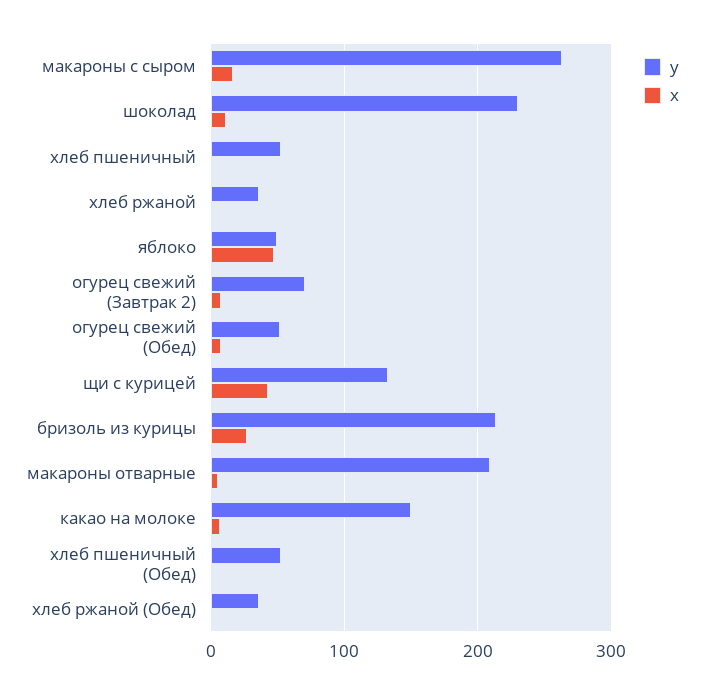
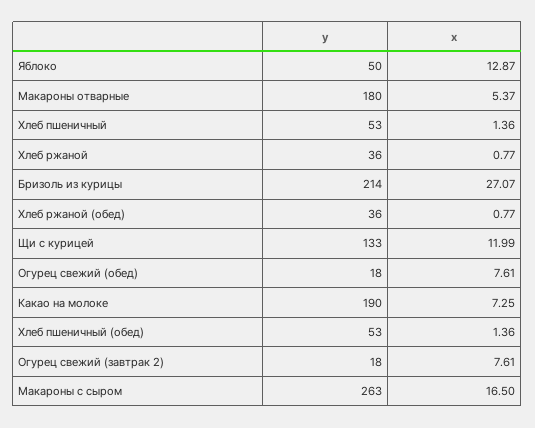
  {
    "y": {
      "макароны с сыром": 263,
-     "шоколад": 230,
      "хлеб пшеничный": 53,
      "хлеб ржаной": 36,
      "яблоко": 50,
-     "огурец свежий (Завтрак 2)": 70,
+     "огурец свежий (Завтрак 2)": 18,
-     "огурец свежий (Обед)": 50,
+     "огурец свежий (Обед)": 18,
      "щи с курицей": 133,
      "бризоль из курицы": 214,
-     "макароны отварные": 210,
+     "макароны отварные": 180,
-     "какао на молоке": 150,
+     "какао на молоке": 190,
      "хлеб пшеничный (Обед)": 53,
      "хлеб ржаной (Обед)": 36
    },
    "x": {
      "макароны с сыром": 16.5,
-     "шоколад": 10,
      "хлеб пшеничный": 1.36,
      "хлеб ржаной": 0.77,
-     "яблоко": 50,
+     "яблоко": 12.87,
      "огурец свежий (Завтрак 2)": 7.61,
      "огурец свежий (Обед)": 7.61,
-     "щи с курицей": 40,
+     "щи с курицей": 11.99,
      "бризоль из курицы": 27.07,
      "макароны отварные": 5.37,
      "какао на молоке": 7.25,
      "хлеб пшеничный (Обед)": 1.36,
      "хлеб ржаной (Обед)": 0.77
    }
  }

